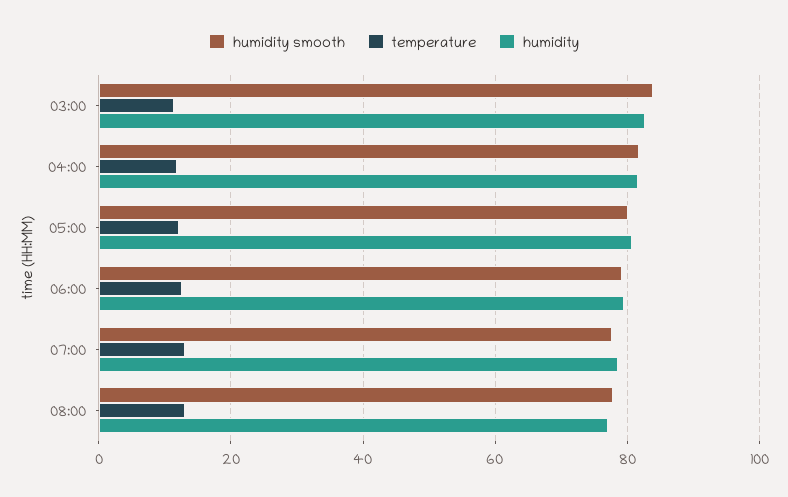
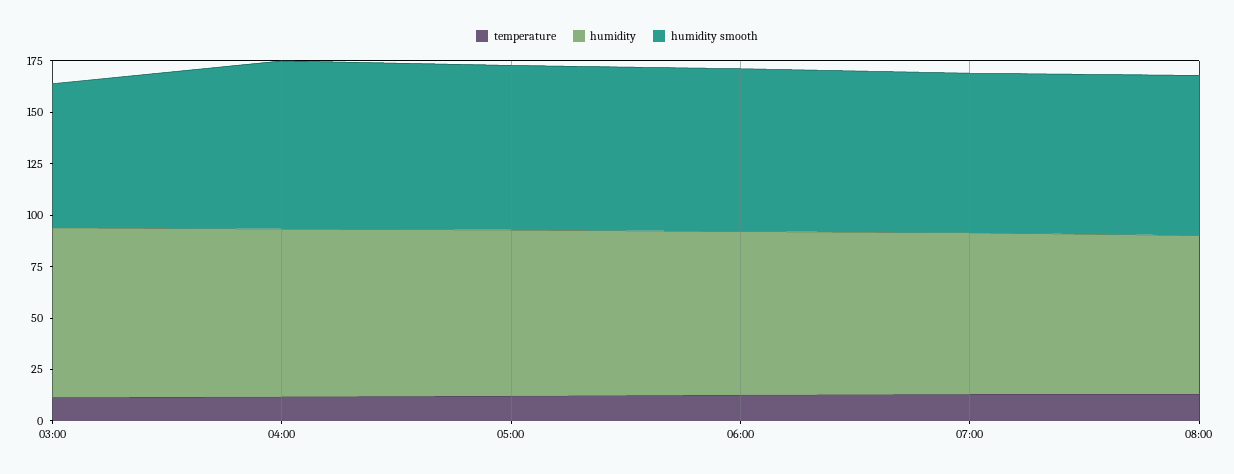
  {
    "humidity smooth": {
-     "03:00": 84,
+     "03:00": 70,
      "04:00": 82,
      "05:00": 80,
      "06:00": 80,
      "07:00": 78,
      "08:00": 78
    },
    "temperature": {
      "03:00": 12,
      "04:00": 12,
      "05:00": 12,
      "06:00": 12,
      "07:00": 14,
      "08:00": 14
    },
    "humidity": {
      "03:00": 82,
      "04:00": 82,
      "05:00": 80,
      "06:00": 80,
      "07:00": 78,
      "08:00": 78
    }
  }

